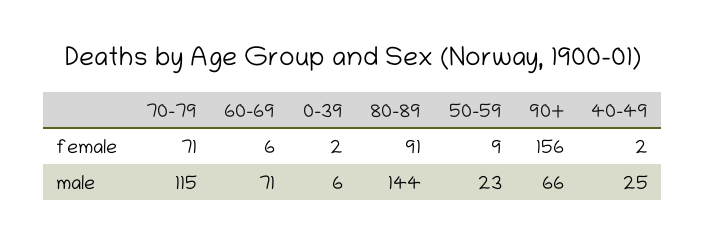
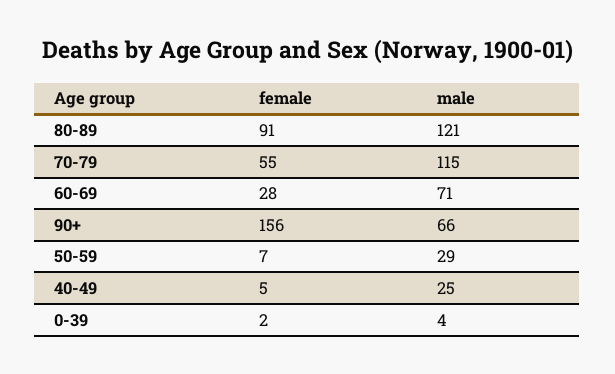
  {
    "70-79": {
-     "female": 71,
+     "female": 55,
      "male": 115
    },
    "60-69": {
-     "female": 6,
+     "female": 28,
      "male": 71
    },
    "0-39": {
      "female": 2,
-     "male": 6
+     "male": 4
    },
    "80-89": {
      "female": 91,
-     "male": 144
+     "male": 121
    },
    "50-59": {
-     "female": 9,
+     "female": 7,
-     "male": 23
+     "male": 29
    },
    "90+": {
      "female": 156,
      "male": 66
    },
    "40-49": {
-     "female": 2,
+     "female": 5,
      "male": 25
    }
  }

